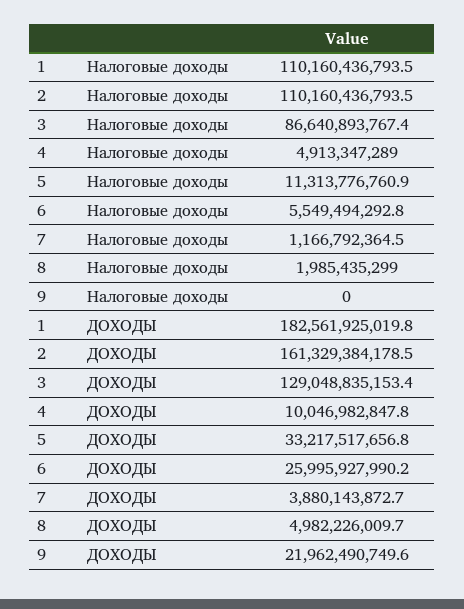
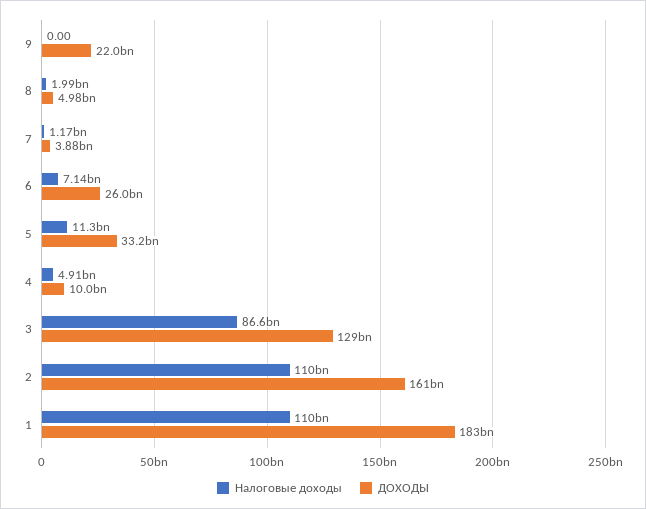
  {
    "Налоговые доходы": {
      "1": 110160436793.5,
      "2": 110160436793.5,
      "3": 86640893767.4,
      "4": 4913347289,
      "5": 11313776760.9,
-     "6": 5549494292.8,
+     "6": 7140000000,
      "7": 1166792364.5,
      "8": 1985435299,
      "9": 0
    },
    "ДОХОДЫ": {
      "1": 182561925019.8,
      "2": 161329384178.5,
      "3": 129048835153.4,
      "4": 10046982847.8,
      "5": 33217517656.8,
      "6": 25995927990.2,
      "7": 3880143872.7,
      "8": 4982226009.7,
      "9": 21962490749.6
    }
  }

